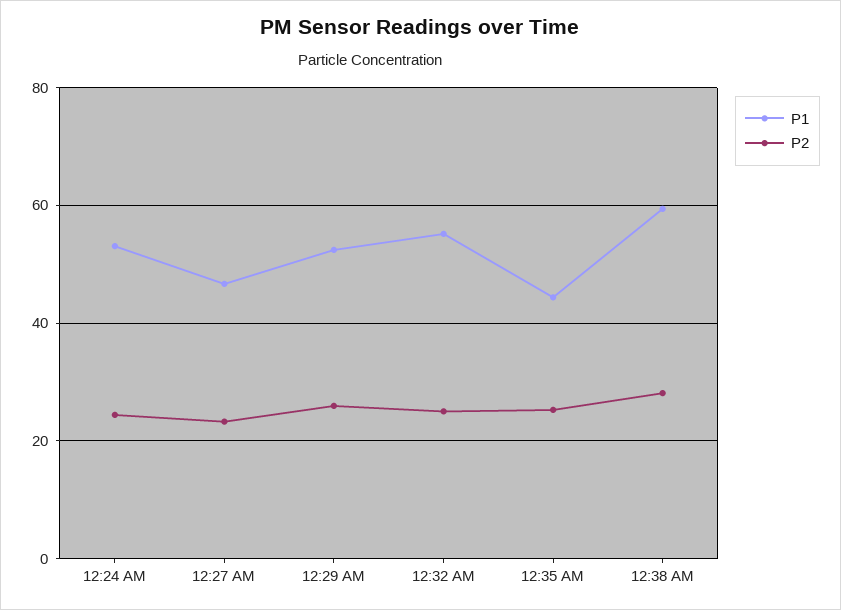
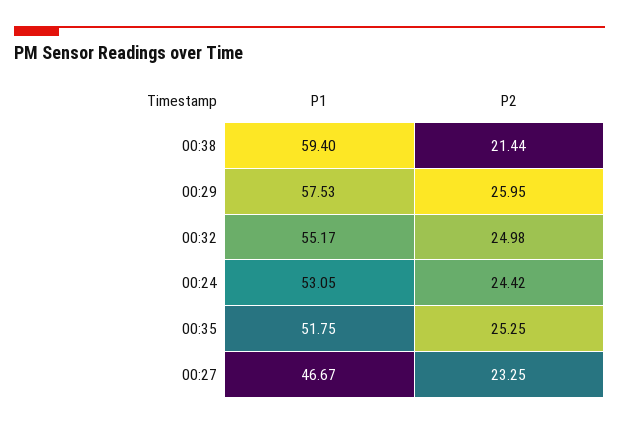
  {
    "P1": {
      "12:24 AM": 53.05,
      "12:27 AM": 46.67,
-     "12:29 AM": 52,
+     "12:29 AM": 57.53,
      "12:32 AM": 55.17,
-     "12:35 AM": 44,
+     "12:35 AM": 51.75,
      "12:38 AM": 59.4
    },
    "P2": {
      "12:24 AM": 24.42,
      "12:27 AM": 23.25,
      "12:29 AM": 25.95,
      "12:32 AM": 24.98,
      "12:35 AM": 25.25,
-     "12:38 AM": 28
+     "12:38 AM": 21.44
    }
  }

